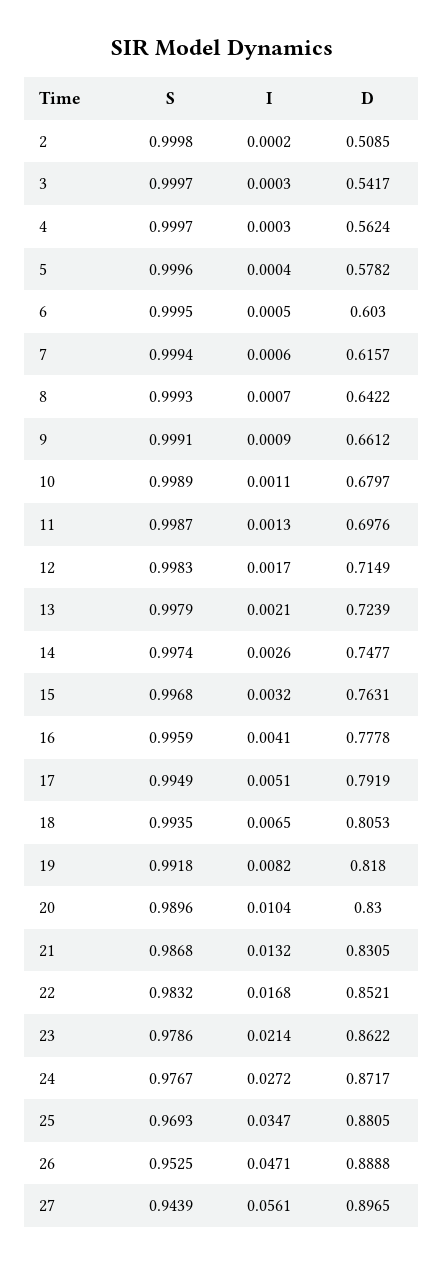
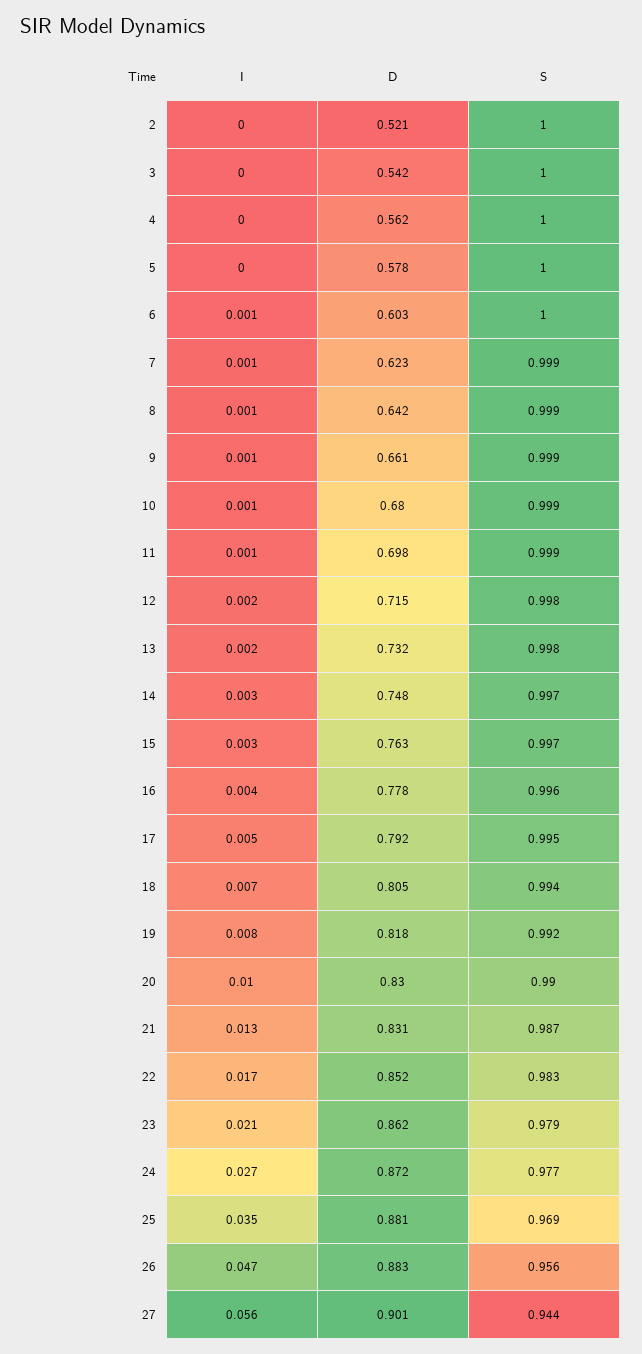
  {
    "S": {
      "2": 0.9998,
      "3": 0.9997,
      "4": 0.9997,
      "5": 0.9996,
      "6": 0.9995,
      "7": 0.9994,
      "8": 0.9993,
      "9": 0.9991,
      "10": 0.9989,
      "11": 0.9987,
      "12": 0.9983,
      "13": 0.9979,
      "14": 0.9974,
      "15": 0.9968,
      "16": 0.9959,
      "17": 0.9949,
      "18": 0.9935,
      "19": 0.9918,
      "20": 0.9896,
      "21": 0.9868,
      "22": 0.9832,
      "23": 0.9786,
      "24": 0.9767,
      "25": 0.9693,
-     "26": 0.9525,
+     "26": 0.956,
      "27": 0.9439
    },
    "I": {
      "2": 0.0002,
      "3": 0.0003,
      "4": 0.0003,
      "5": 0.0004,
      "6": 0.0005,
      "7": 0.0006,
      "8": 0.0007,
      "9": 0.0009,
      "10": 0.0011,
      "11": 0.0013,
      "12": 0.0017,
      "13": 0.0021,
      "14": 0.0026,
      "15": 0.0032,
      "16": 0.0041,
      "17": 0.0051,
      "18": 0.0065,
      "19": 0.0082,
      "20": 0.0104,
      "21": 0.0132,
      "22": 0.0168,
      "23": 0.0214,
      "24": 0.0272,
      "25": 0.0347,
      "26": 0.0471,
      "27": 0.0561
    },
    "D": {
-     "2": 0.5085,
+     "2": 0.521,
      "3": 0.5417,
      "4": 0.5624,
      "5": 0.5782,
      "6": 0.603,
-     "7": 0.6157,
+     "7": 0.623,
      "8": 0.6422,
      "9": 0.6612,
      "10": 0.6797,
      "11": 0.6976,
      "12": 0.7149,
-     "13": 0.7239,
+     "13": 0.732,
      "14": 0.7477,
      "15": 0.7631,
      "16": 0.7778,
      "17": 0.7919,
      "18": 0.8053,
      "19": 0.818,
      "20": 0.83,
      "21": 0.8305,
      "22": 0.8521,
      "23": 0.8622,
      "24": 0.8717,
      "25": 0.8805,
-     "26": 0.8888,
+     "26": 0.883,
-     "27": 0.8965
+     "27": 0.901
    }
  }

